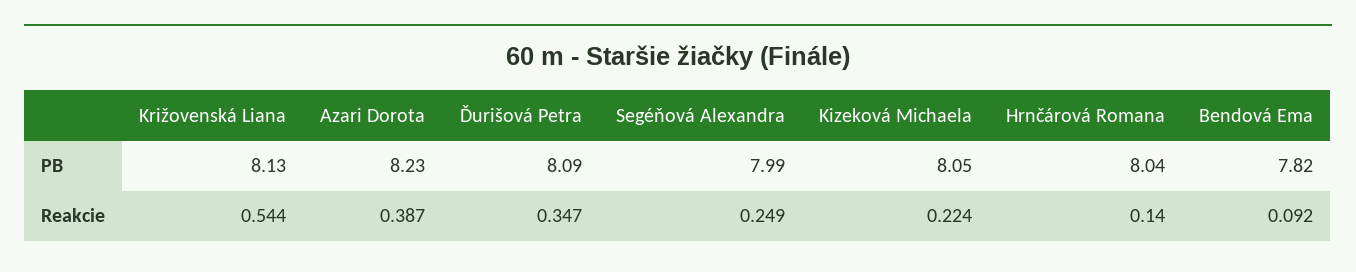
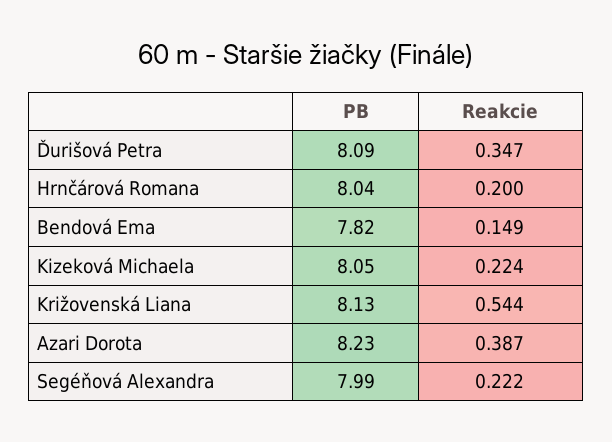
  {
    "Križovenská Liana": {
      "PB": 8.13,
      "Reakcie": 0.544
    },
    "Azari Dorota": {
      "PB": 8.23,
      "Reakcie": 0.387
    },
    "Ďurišová Petra": {
      "PB": 8.09,
      "Reakcie": 0.347
    },
    "Segéňová Alexandra": {
      "PB": 7.99,
-     "Reakcie": 0.249
+     "Reakcie": 0.222
    },
    "Kizeková Michaela": {
      "PB": 8.05,
      "Reakcie": 0.224
    },
    "Hrnčárová Romana": {
      "PB": 8.04,
-     "Reakcie": 0.14
+     "Reakcie": 0.2
    },
    "Bendová Ema": {
      "PB": 7.82,
-     "Reakcie": 0.092
+     "Reakcie": 0.149
    }
  }

